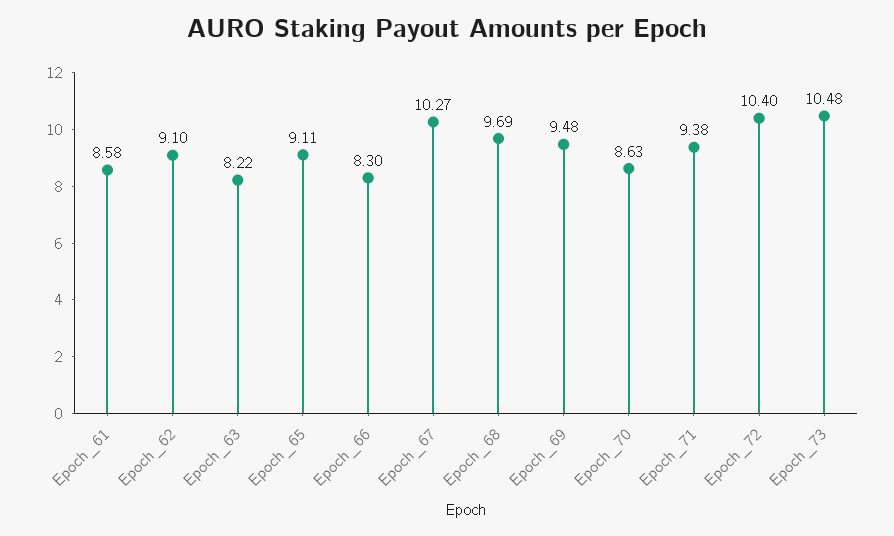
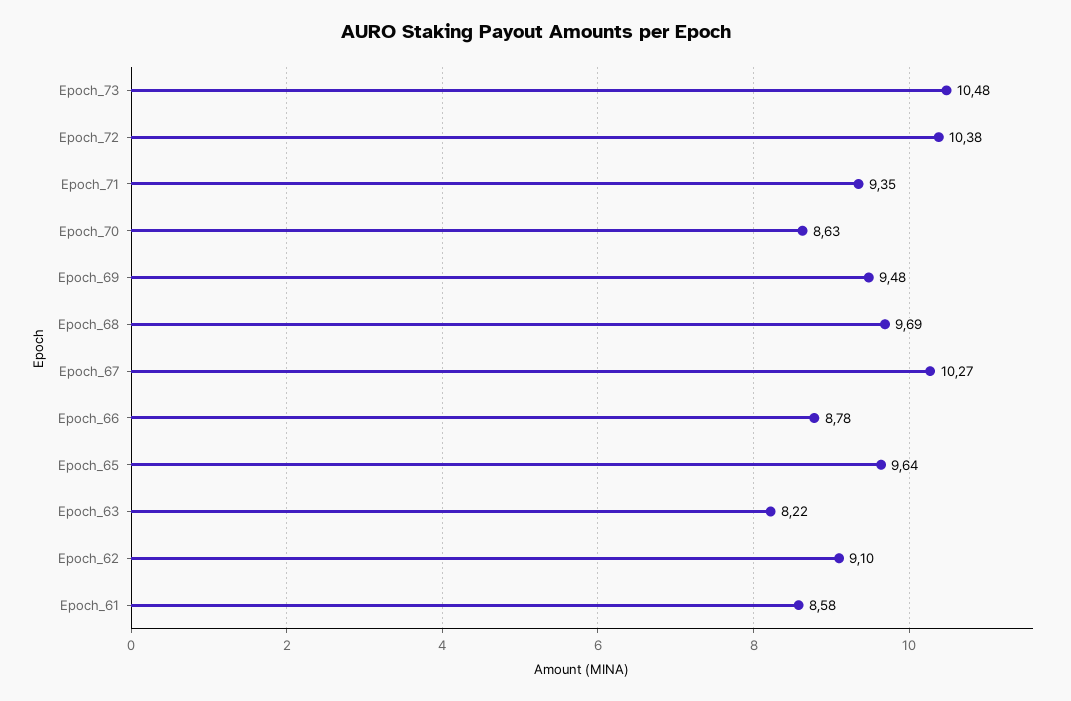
  {
    "Epoch_61": 8.58,
    "Epoch_62": 9.1,
    "Epoch_63": 8.22,
-   "Epoch_65": 9.11,
+   "Epoch_65": 9.64,
-   "Epoch_66": 8.3,
+   "Epoch_66": 8.78,
    "Epoch_67": 10.27,
    "Epoch_68": 9.69,
    "Epoch_69": 9.48,
    "Epoch_70": 8.63,
-   "Epoch_71": 9.38,
+   "Epoch_71": 9.35,
-   "Epoch_72": 10.4,
+   "Epoch_72": 10.38,
    "Epoch_73": 10.48
  }

